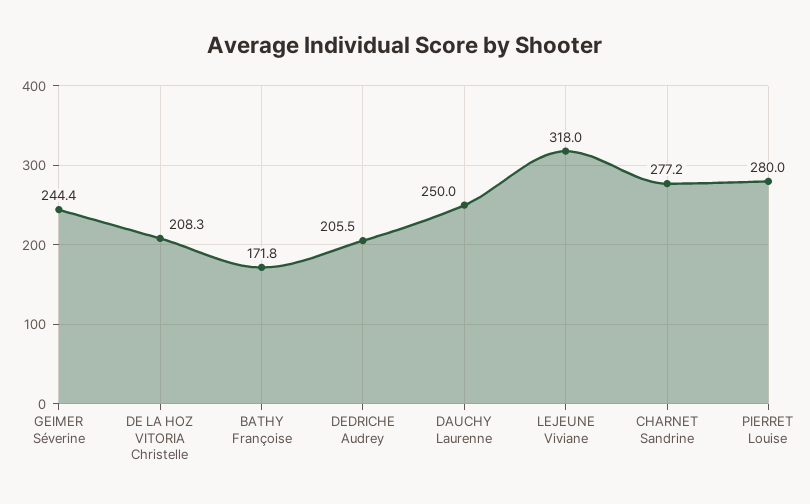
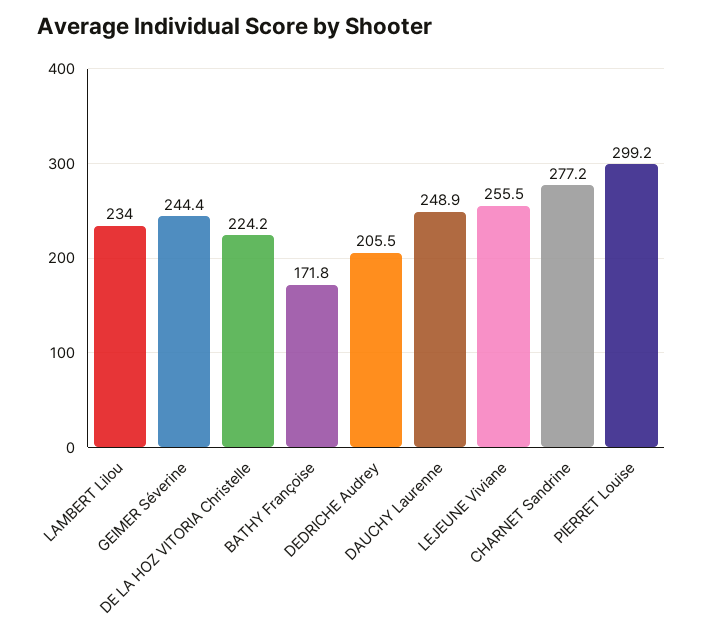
  {
    "GEIMER Séverine": 244.4,
-   "DE LA HOZ VITORIA Christelle": 208.3,
+   "DE LA HOZ VITORIA Christelle": 224.2,
    "BATHY Françoise": 171.8,
    "DEDRICHE Audrey": 205.5,
-   "DAUCHY Laurenne": 250,
+   "DAUCHY Laurenne": 248.9,
-   "LEJEUNE Viviane": 318,
+   "LEJEUNE Viviane": 255.5,
    "CHARNET Sandrine": 277.2,
-   "PIERRET Louise": 280
+   "PIERRET Louise": 299.2,
+   "LAMBERT Lilou": 234
  }

